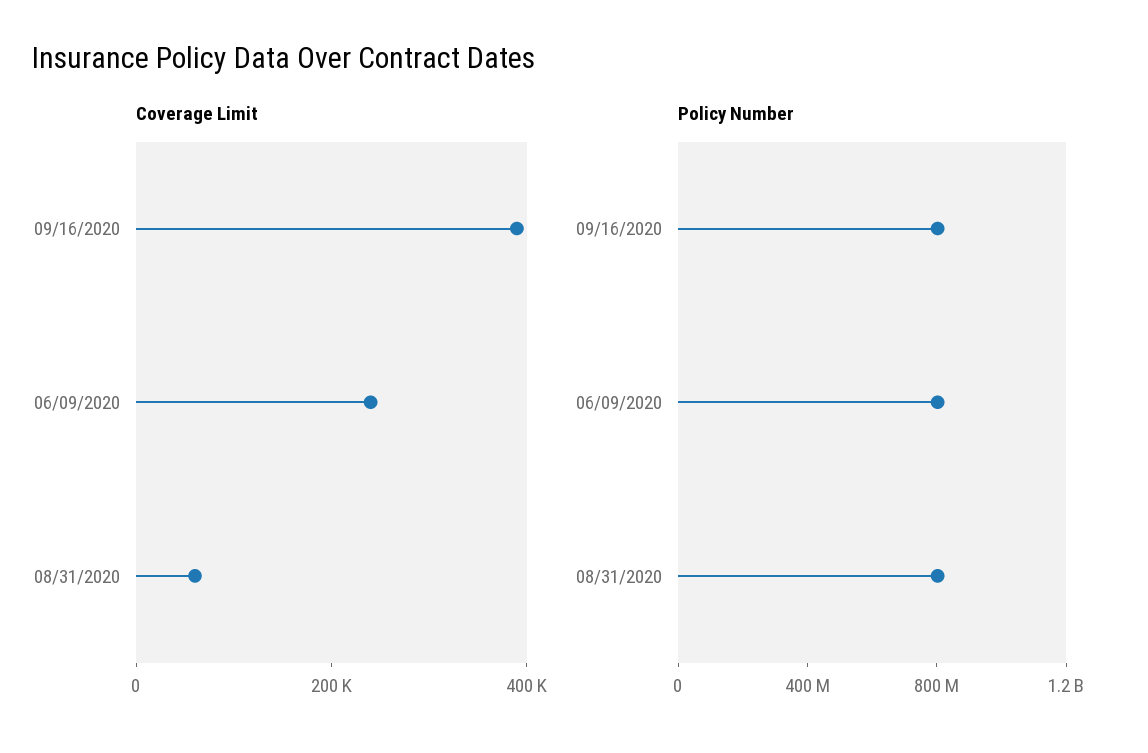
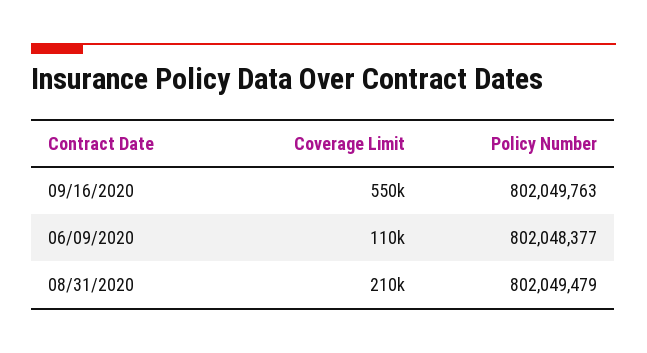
  {
    "Coverage Limit": {
-     "09/16/2020": 400000,
+     "09/16/2020": 550000,
-     "06/09/2020": 250000,
+     "06/09/2020": 110000,
-     "08/31/2020": 50000
+     "08/31/2020": 210000
    },
    "Policy Number": {
      "09/16/2020": 802049763,
      "06/09/2020": 802048377,
      "08/31/2020": 802049479
    }
  }

